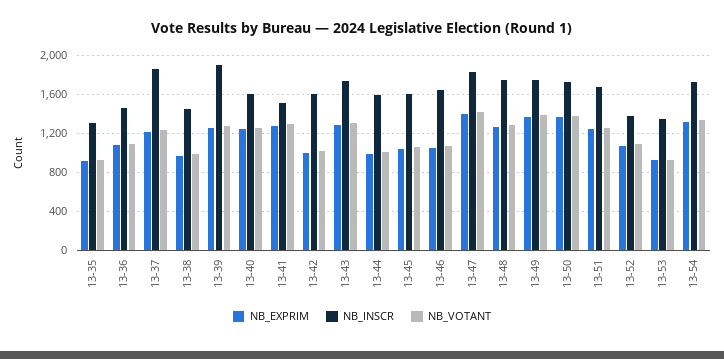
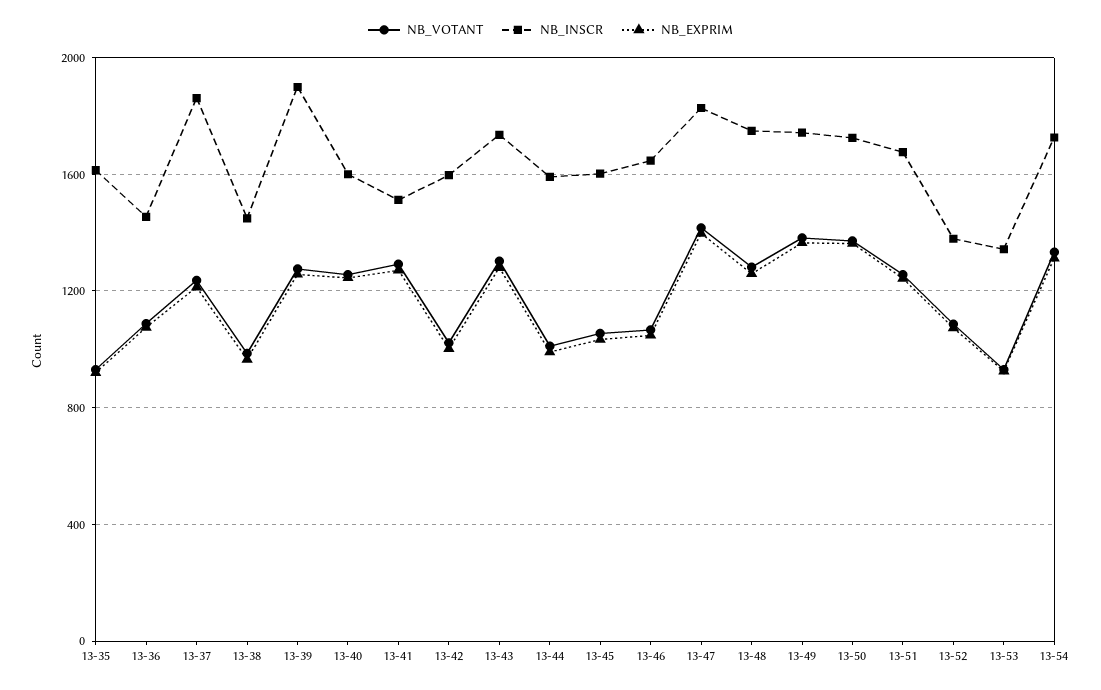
  {
    "NB_EXPRIM": {
      "13-35": 900,
      "13-36": 1100,
      "13-37": 1200,
      "13-38": 950,
      "13-39": 1250,
      "13-40": 1250,
      "13-41": 1250,
      "13-42": 1000,
      "13-43": 1300,
      "13-44": 1000,
      "13-45": 1050,
      "13-46": 1050,
      "13-47": 1400,
      "13-48": 1250,
      "13-49": 1350,
      "13-50": 1350,
      "13-51": 1250,
      "13-52": 1050,
      "13-53": 950,
      "13-54": 1300
    },
    "NB_INSCR": {
-     "13-35": 1300,
+     "13-35": 1600,
      "13-36": 1450,
      "13-37": 1850,
      "13-38": 1450,
      "13-39": 1900,
      "13-40": 1600,
      "13-41": 1500,
      "13-42": 1600,
      "13-43": 1750,
      "13-44": 1600,
      "13-45": 1600,
      "13-46": 1650,
      "13-47": 1850,
      "13-48": 1750,
      "13-49": 1750,
      "13-50": 1750,
      "13-51": 1700,
      "13-52": 1400,
      "13-53": 1350,
      "13-54": 1750
    },
    "NB_VOTANT": {
      "13-35": 950,
      "13-36": 1100,
      "13-37": 1250,
      "13-38": 1000,
      "13-39": 1300,
      "13-40": 1250,
      "13-41": 1300,
      "13-42": 1000,
      "13-43": 1300,
      "13-44": 1000,
      "13-45": 1050,
      "13-46": 1050,
      "13-47": 1400,
      "13-48": 1300,
      "13-49": 1400,
      "13-50": 1350,
      "13-51": 1250,
      "13-52": 1100,
      "13-53": 950,
      "13-54": 1350
    }
  }

